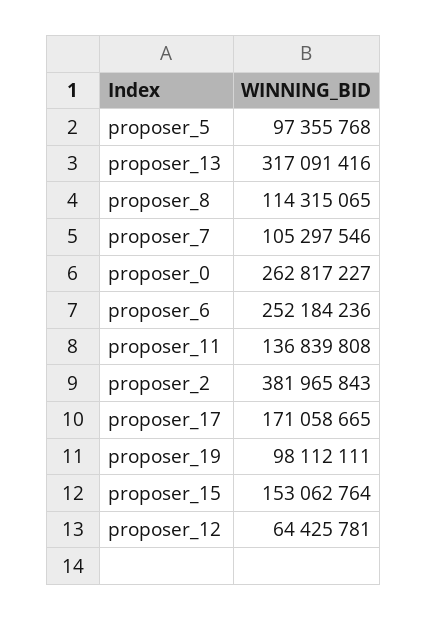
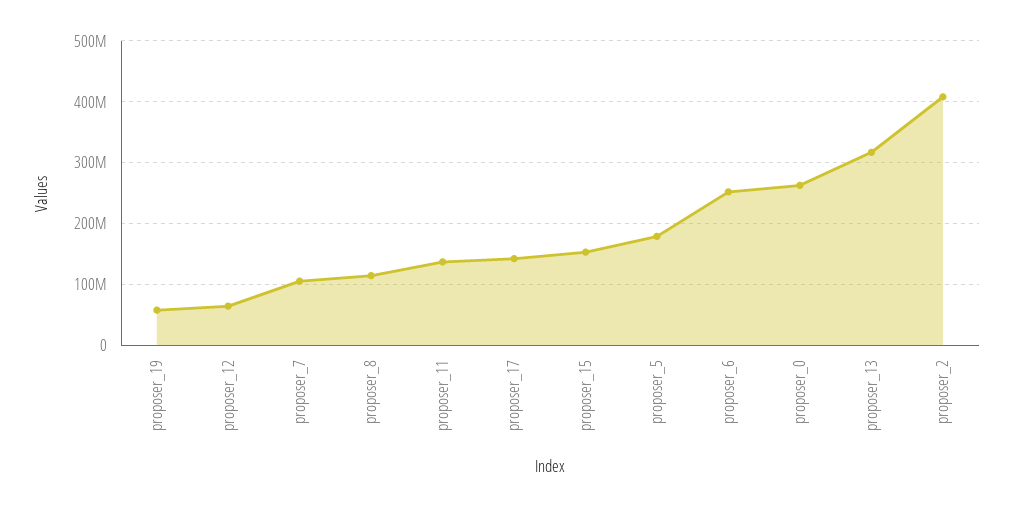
  {
-   "proposer_5": 97355768,
+   "proposer_5": 180000000,
    "proposer_13": 317091416,
    "proposer_8": 114315065,
    "proposer_7": 105297546,
    "proposer_0": 262817227,
    "proposer_6": 252184236,
    "proposer_11": 136839808,
-   "proposer_2": 381965843,
+   "proposer_2": 410000000,
-   "proposer_17": 171058665,
+   "proposer_17": 140000000,
-   "proposer_19": 98112111,
+   "proposer_19": 60000000,
    "proposer_15": 153062764,
    "proposer_12": 64425781
  }

